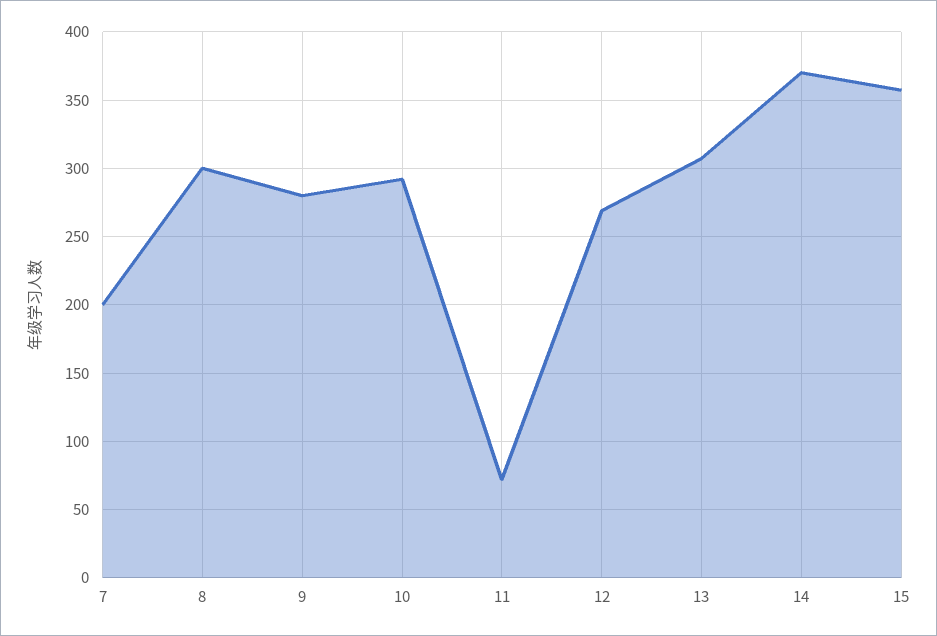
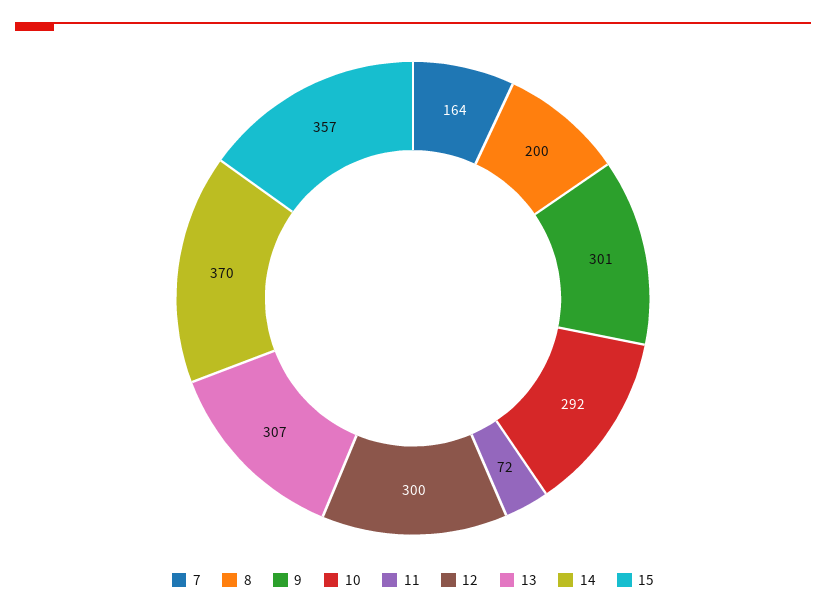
  {
-   "7": 200,
+   "7": 164,
-   "8": 300,
+   "8": 200,
-   "9": 280,
+   "9": 301,
    "10": 292,
    "11": 72,
-   "12": 270,
+   "12": 300,
    "13": 307,
    "14": 370,
    "15": 357
  }

